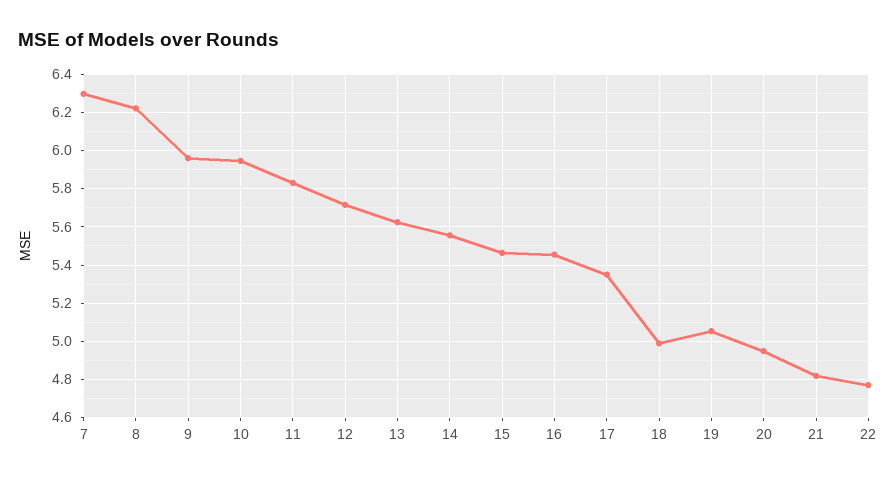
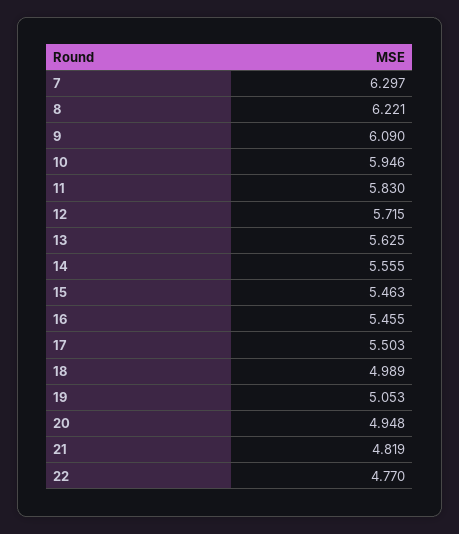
  {
    "7": 6.297,
    "8": 6.221,
-   "9": 5.95,
+   "9": 6.09,
    "10": 5.946,
    "11": 5.83,
    "12": 5.715,
    "13": 5.625,
    "14": 5.555,
    "15": 5.463,
    "16": 5.455,
-   "17": 5.35,
+   "17": 5.503,
    "18": 4.989,
    "19": 5.053,
    "20": 4.948,
    "21": 4.819,
    "22": 4.77
  }

